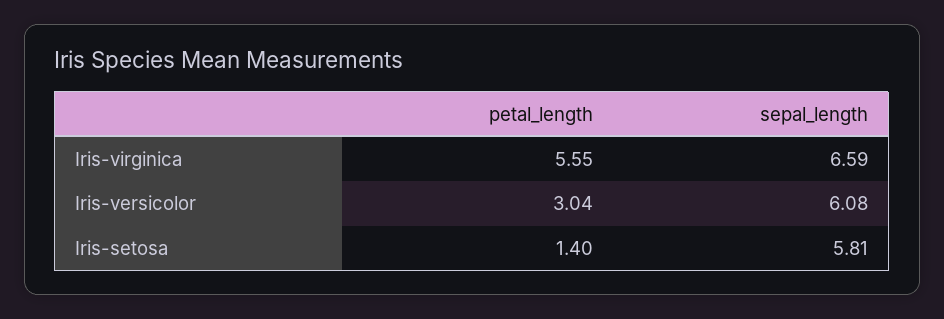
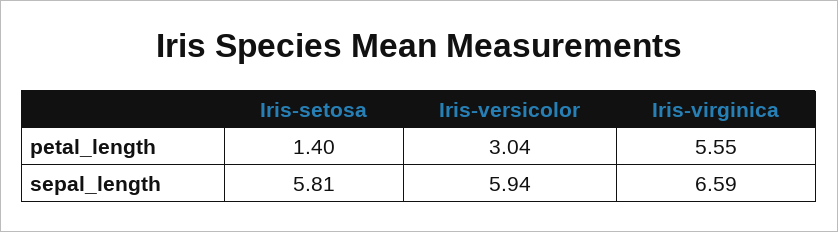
  {
    "petal_length": {
      "Iris-virginica": 5.55,
      "Iris-versicolor": 3.04,
      "Iris-setosa": 1.4
    },
    "sepal_length": {
      "Iris-virginica": 6.59,
-     "Iris-versicolor": 6.08,
+     "Iris-versicolor": 5.94,
      "Iris-setosa": 5.81
    }
  }

